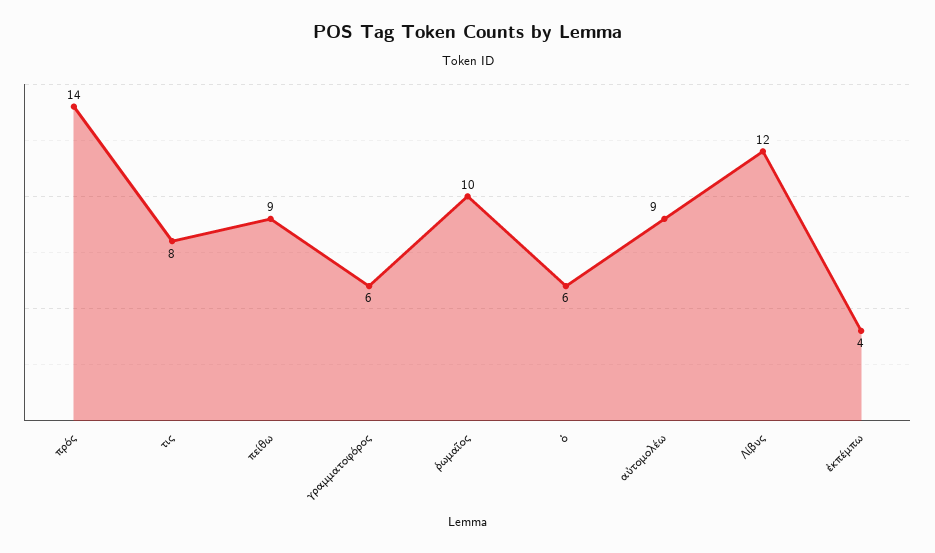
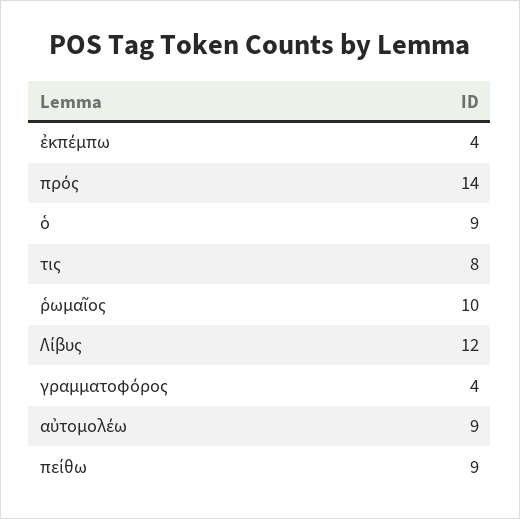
  {
    "πρός": 14,
    "τις": 8,
    "πείθω": 9,
-   "γραμματοφόρος": 6,
+   "γραμματοφόρος": 4,
    "ῥωμαῖος": 10,
-   "ὁ": 6,
+   "ὁ": 9,
    "αὐτομολέω": 9,
    "Λίβυς": 12,
    "ἐκπέμπω": 4
  }

